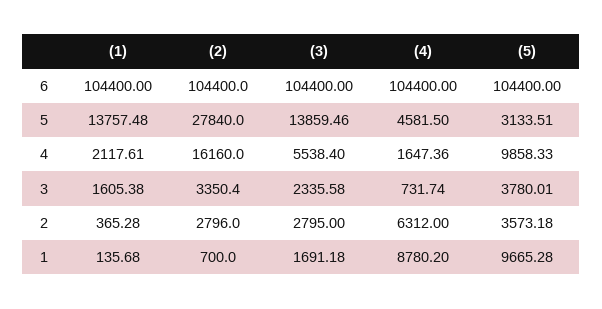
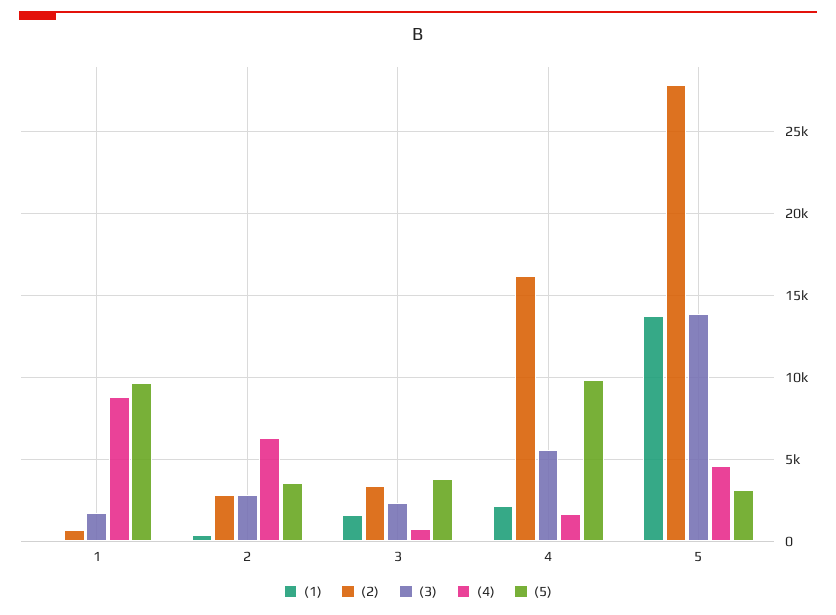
  {
    "(1)": {
-     "6": 104400,
      "5": 13757.48,
      "4": 2117.61,
      "3": 1605.38,
      "2": 365.28,
      "1": 135.68
    },
    "(2)": {
-     "6": 104400,
      "5": 27840,
      "4": 16160,
      "3": 3350.4,
      "2": 2796,
      "1": 700
    },
    "(3)": {
-     "6": 104400,
      "5": 13859.46,
      "4": 5538.4,
      "3": 2335.58,
      "2": 2795,
      "1": 1691.18
    },
    "(4)": {
-     "6": 104400,
      "5": 4581.5,
      "4": 1647.36,
      "3": 731.74,
      "2": 6312,
      "1": 8780.2
    },
    "(5)": {
-     "6": 104400,
      "5": 3133.51,
      "4": 9858.33,
      "3": 3780.01,
      "2": 3573.18,
      "1": 9665.28
    }
  }

